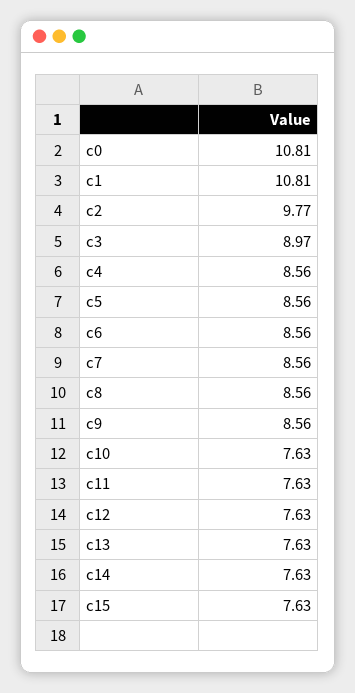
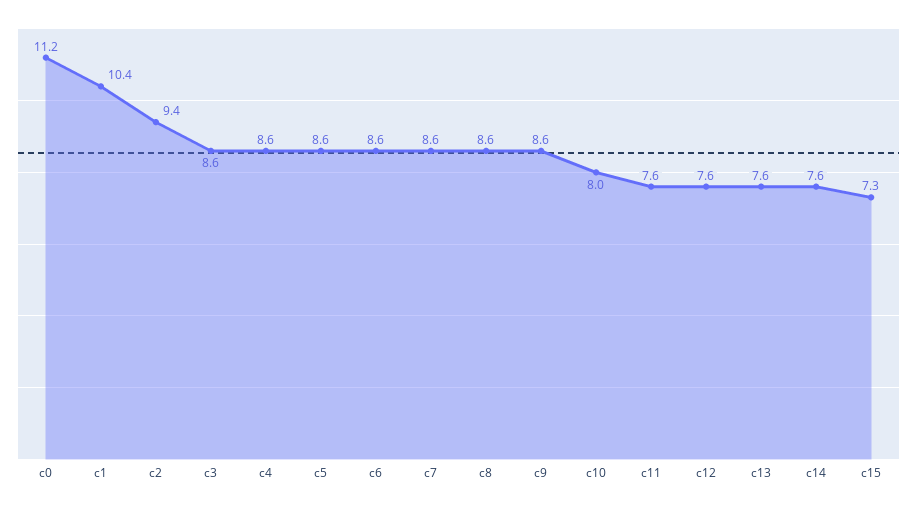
  {
-   "c0": 10.81,
+   "c0": 11.2,
-   "c1": 10.81,
+   "c1": 10.4,
-   "c2": 9.77,
+   "c2": 9.4,
-   "c3": 8.97,
+   "c3": 8.6,
    "c4": 8.56,
    "c5": 8.56,
    "c6": 8.56,
    "c7": 8.56,
    "c8": 8.56,
    "c9": 8.56,
-   "c10": 7.63,
+   "c10": 8,
    "c11": 7.63,
    "c12": 7.63,
    "c13": 7.63,
    "c14": 7.63,
-   "c15": 7.63
+   "c15": 7.3
  }

